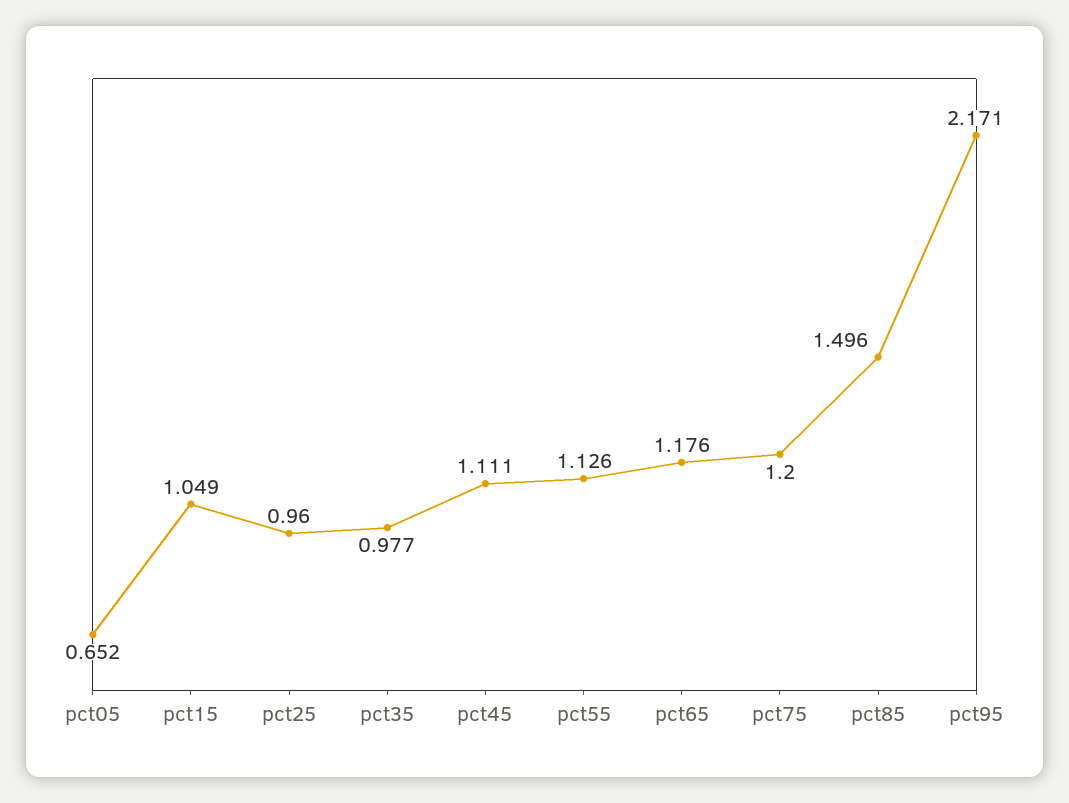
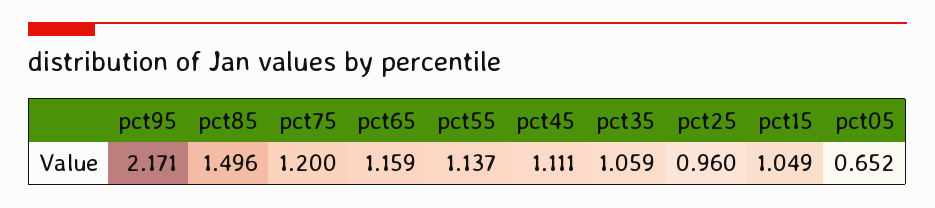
  {
    "pct05": 0.652,
    "pct15": 1.049,
    "pct25": 0.96,
-   "pct35": 0.977,
+   "pct35": 1.059,
    "pct45": 1.111,
-   "pct55": 1.126,
+   "pct55": 1.137,
-   "pct65": 1.176,
+   "pct65": 1.159,
    "pct75": 1.2,
    "pct85": 1.496,
    "pct95": 2.171
  }

